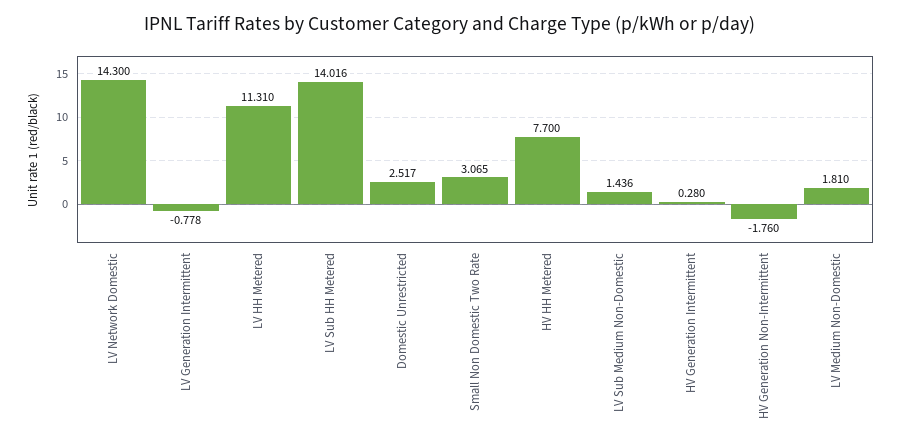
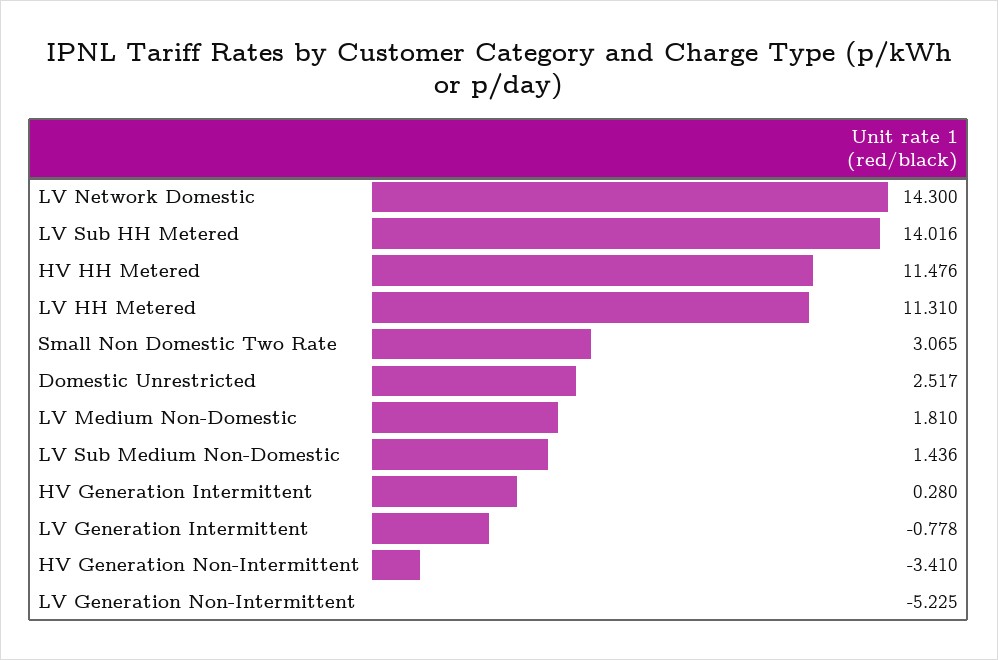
  {
    "LV Network Domestic": 14.3,
    "LV Generation Intermittent": -0.778,
    "LV HH Metered": 11.31,
    "LV Sub HH Metered": 14.016,
    "Domestic Unrestricted": 2.517,
    "Small Non Domestic Two Rate": 3.065,
-   "HV HH Metered": 7.7,
+   "HV HH Metered": 11.476,
    "LV Sub Medium Non-Domestic": 1.436,
    "HV Generation Intermittent": 0.28,
-   "HV Generation Non-Intermittent": -1.76,
+   "HV Generation Non-Intermittent": -3.41,
-   "LV Medium Non-Domestic": 1.81
+   "LV Medium Non-Domestic": 1.81,
+   "LV Generation Non-Intermittent": -5.225
  }

